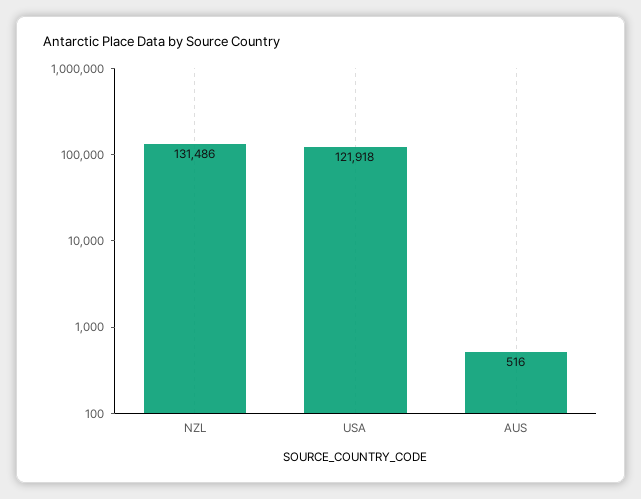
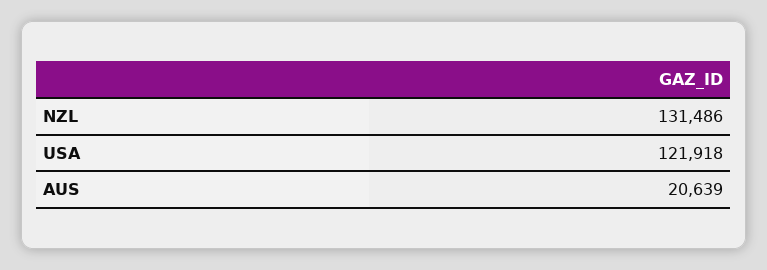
  {
    "NZL": 131486,
    "USA": 121918,
-   "AUS": 516
+   "AUS": 20639
  }

